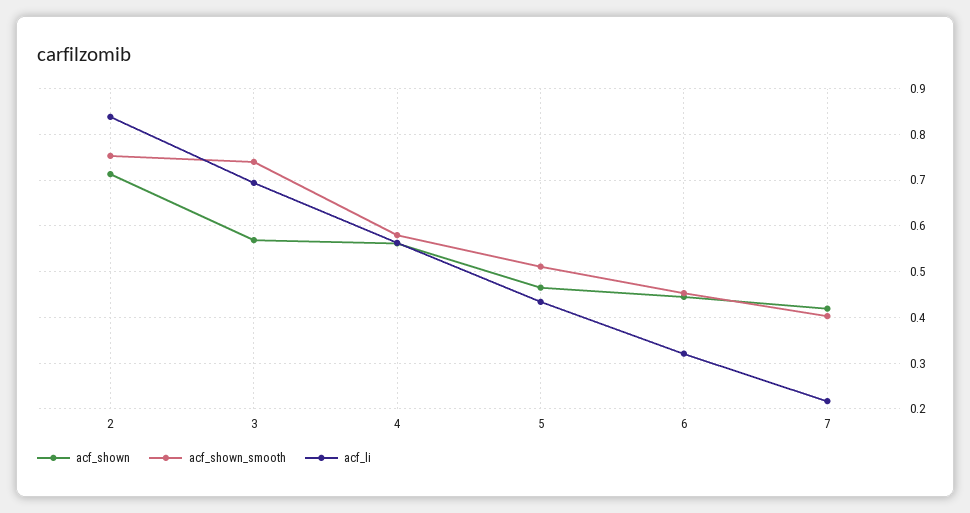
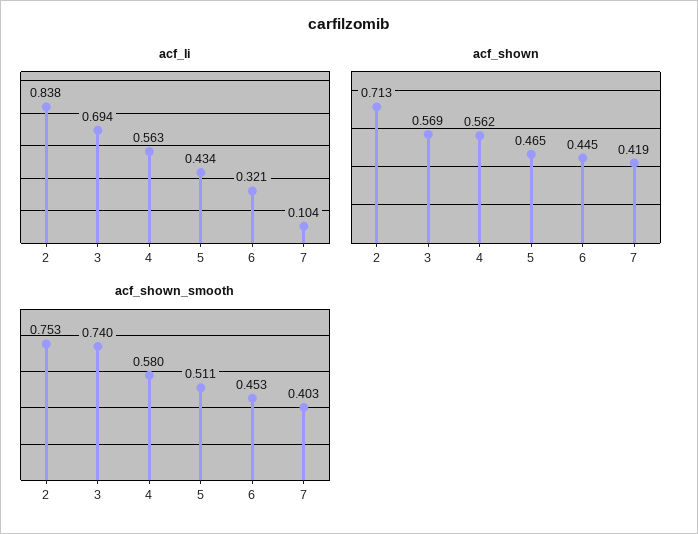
  {
    "acf_shown": {
      "2": 0.713,
      "3": 0.569,
      "4": 0.562,
      "5": 0.465,
      "6": 0.445,
      "7": 0.419
    },
    "acf_shown_smooth": {
      "2": 0.753,
      "3": 0.74,
      "4": 0.58,
      "5": 0.511,
      "6": 0.453,
      "7": 0.403
    },
    "acf_li": {
      "2": 0.838,
      "3": 0.694,
      "4": 0.563,
      "5": 0.434,
      "6": 0.321,
-     "7": 0.22
+     "7": 0.104
    }
  }

